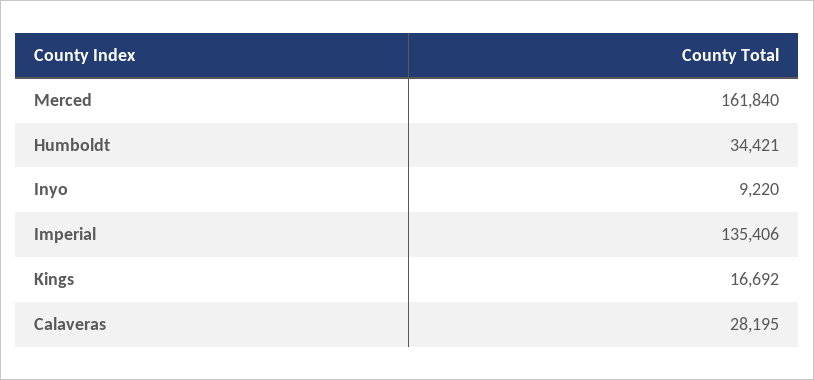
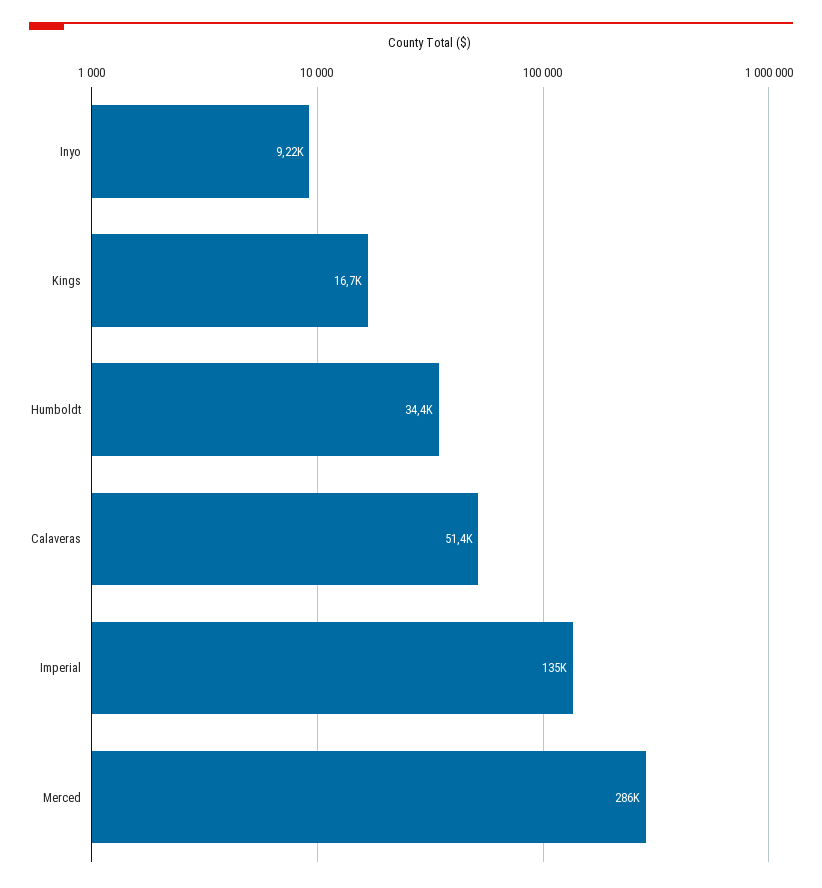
  {
-   "Merced": 161840,
+   "Merced": 286000,
    "Humboldt": 34421,
    "Inyo": 9220,
    "Imperial": 135406,
    "Kings": 16692,
-   "Calaveras": 28195
+   "Calaveras": 51400
  }

